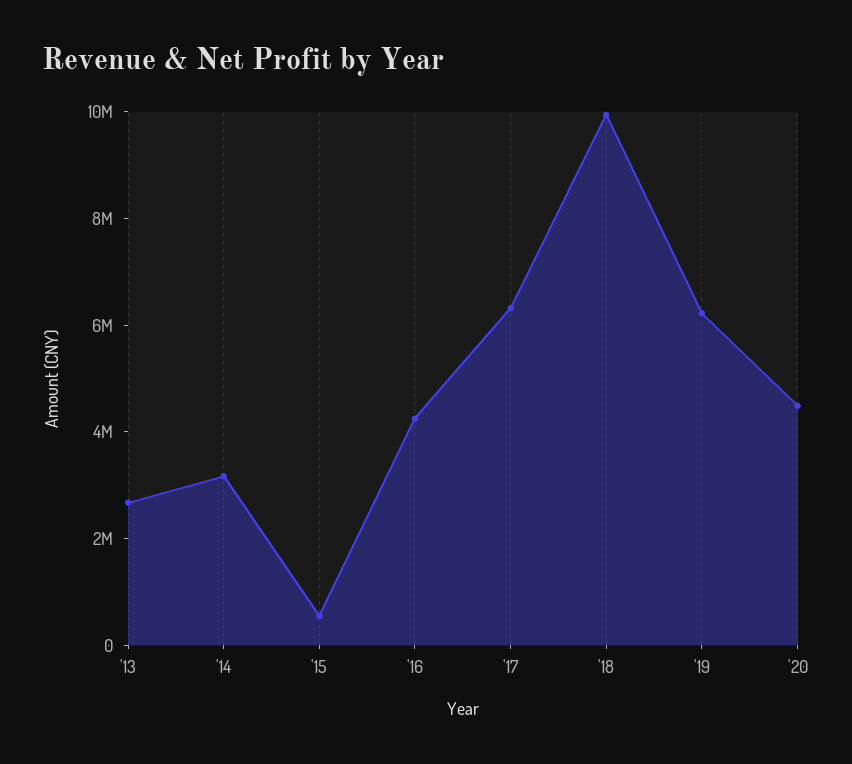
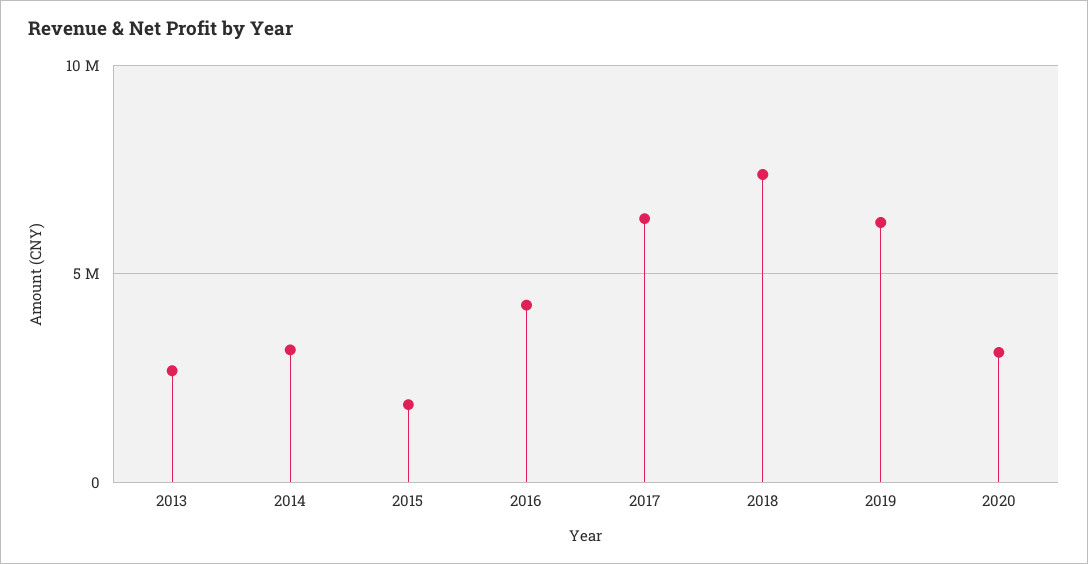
  {
    "'13": 2500000,
    "'14": 3000000,
-   "'15": 500000,
+   "'15": 2000000,
    "'16": 4000000,
    "'17": 6500000,
-   "'18": 10000000,
+   "'18": 7500000,
    "'19": 6000000,
-   "'20": 4500000
+   "'20": 3000000
  }

